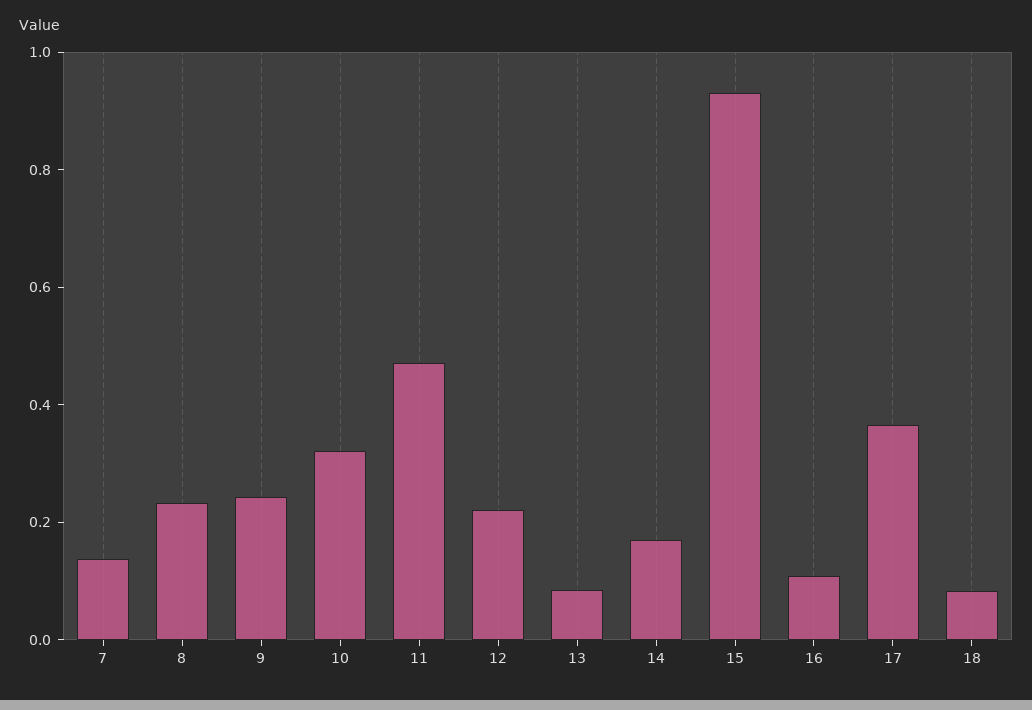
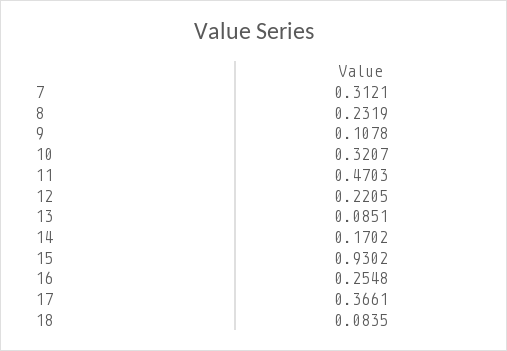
  {
-   "7": 0.15,
+   "7": 0.3121,
    "8": 0.2319,
-   "9": 0.25,
+   "9": 0.1078,
    "10": 0.3207,
    "11": 0.4703,
    "12": 0.2205,
    "13": 0.0851,
    "14": 0.1702,
    "15": 0.9302,
-   "16": 0.1,
+   "16": 0.2548,
    "17": 0.3661,
    "18": 0.0835
  }

